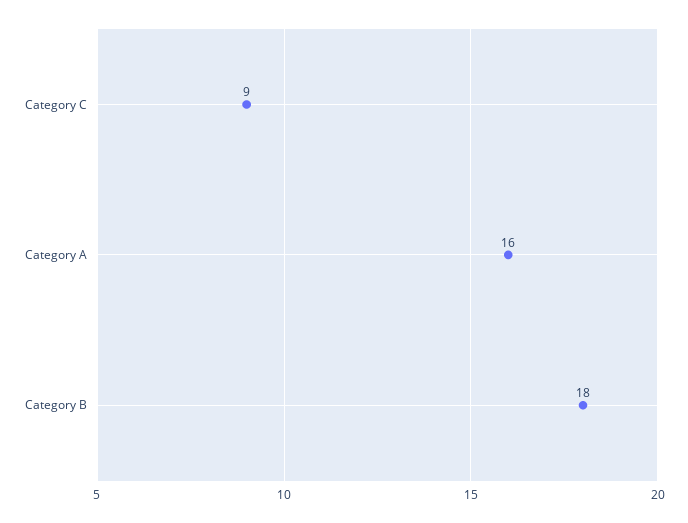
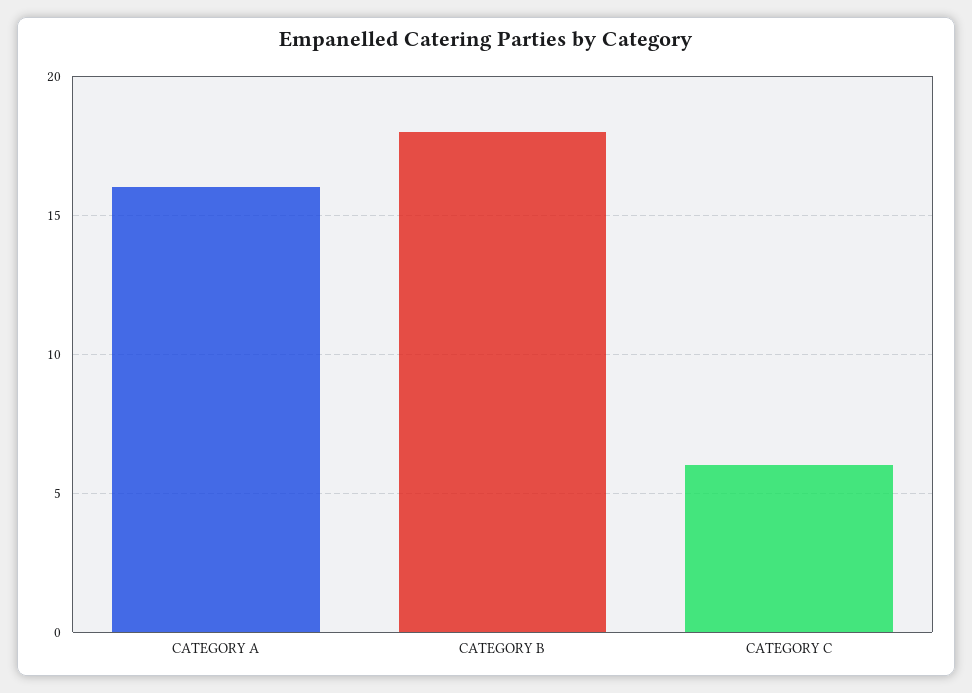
  {
-   "Category C": 9,
+   "Category C": 6,
    "Category A": 16,
    "Category B": 18
  }

